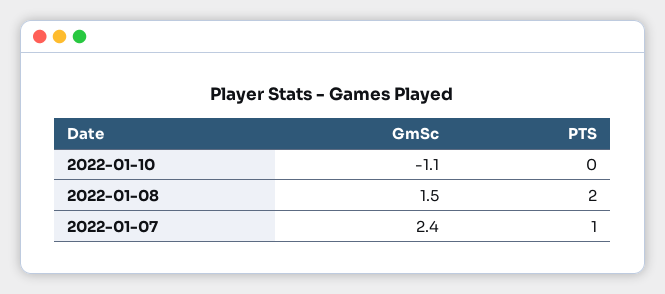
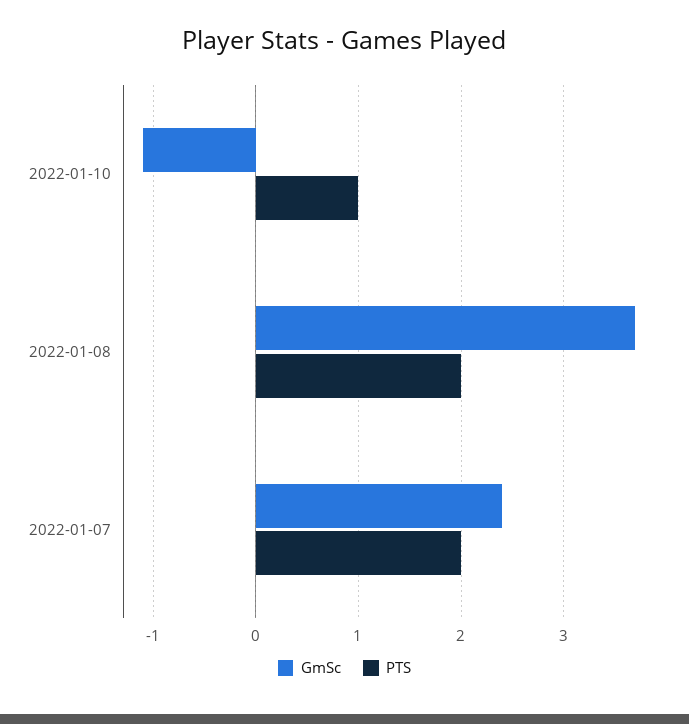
  {
    "GmSc": {
      "2022-01-10": -1.1,
-     "2022-01-08": 1.5,
+     "2022-01-08": 3.7,
      "2022-01-07": 2.4
    },
    "PTS": {
-     "2022-01-10": 0,
+     "2022-01-10": 1,
      "2022-01-08": 2,
-     "2022-01-07": 1
+     "2022-01-07": 2
    }
  }

